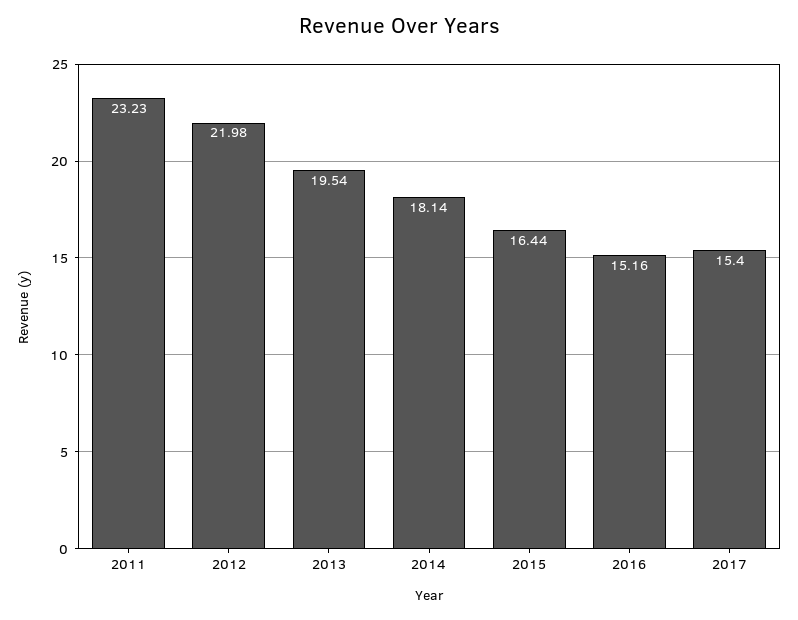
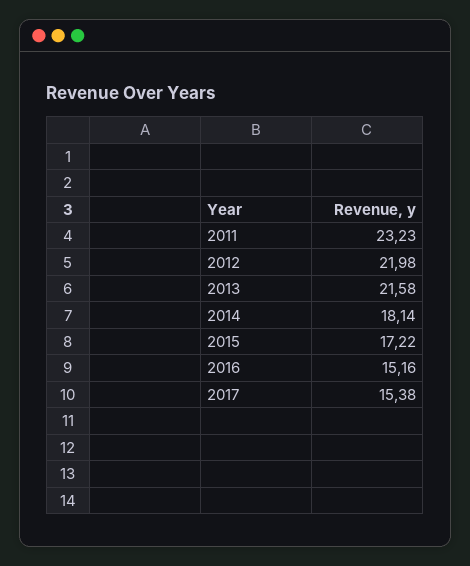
  {
    "2011": 23.23,
    "2012": 21.98,
-   "2013": 19.54,
+   "2013": 21.58,
    "2014": 18.14,
-   "2015": 16.44,
+   "2015": 17.22,
    "2016": 15.16,
-   "2017": 15.4
+   "2017": 15.38
  }

